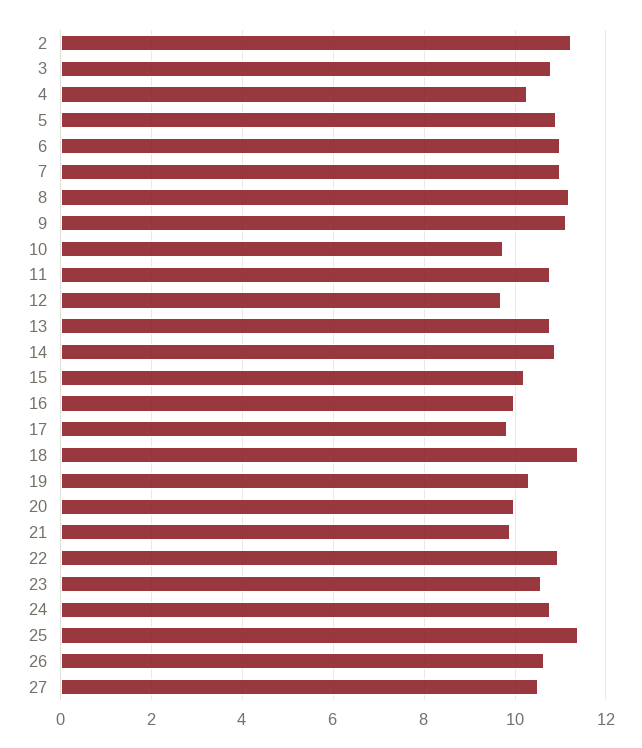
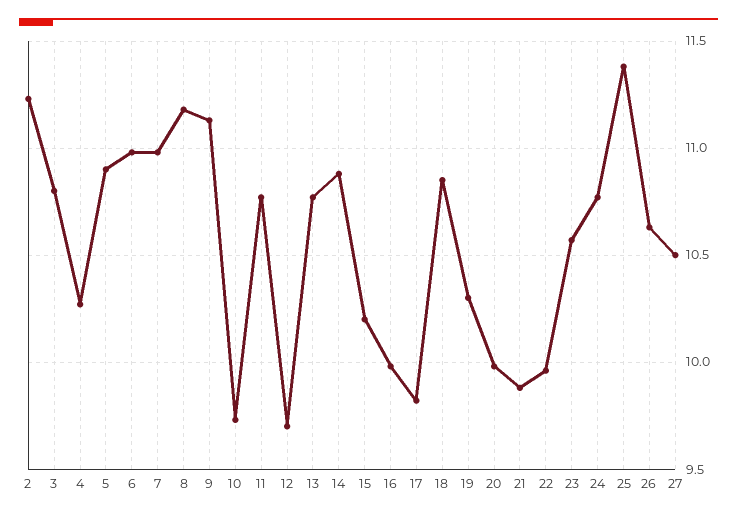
  {
    "2": 11.25,
    "3": 10.8,
    "4": 10.25,
    "5": 10.9,
    "6": 11,
    "7": 11,
    "8": 11.2,
    "9": 11.15,
    "10": 9.75,
    "11": 10.75,
    "12": 9.7,
    "13": 10.75,
    "14": 10.9,
    "15": 10.2,
    "16": 10,
    "17": 9.8,
-   "18": 11.4,
+   "18": 10.85,
    "19": 10.3,
    "20": 10,
    "21": 9.9,
-   "22": 11,
+   "22": 9.95,
    "23": 10.55,
    "24": 10.75,
    "25": 11.4,
    "26": 10.65,
    "27": 10.5
  }

